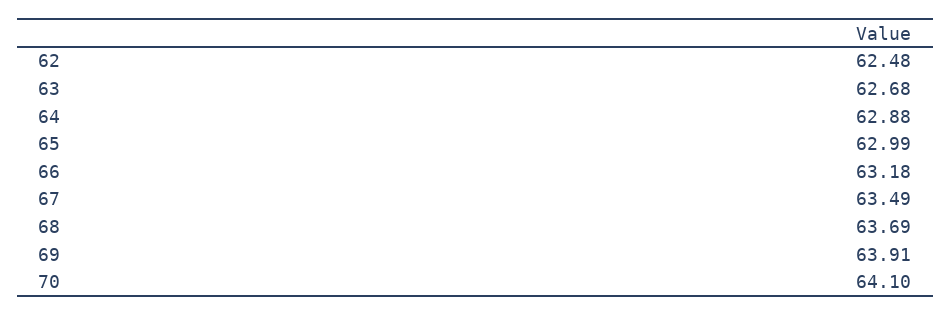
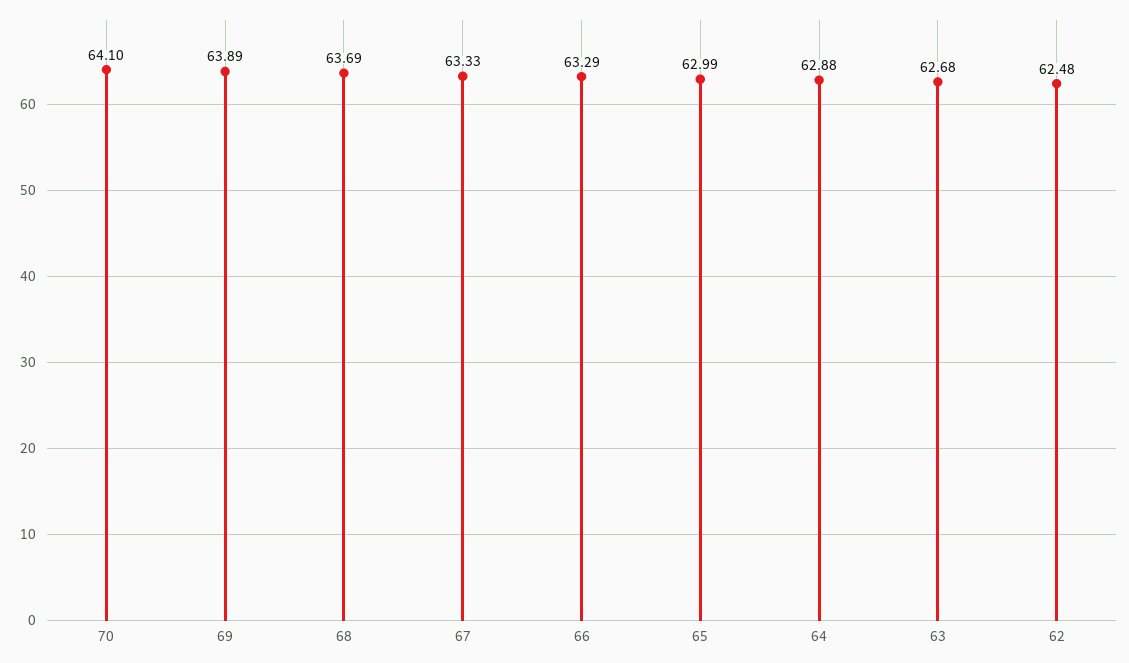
  {
    "62": 62.48,
    "63": 62.68,
    "64": 62.88,
    "65": 62.99,
-   "66": 63.18,
+   "66": 63.29,
-   "67": 63.49,
+   "67": 63.33,
    "68": 63.69,
-   "69": 63.91,
+   "69": 63.89,
    "70": 64.1
  }

